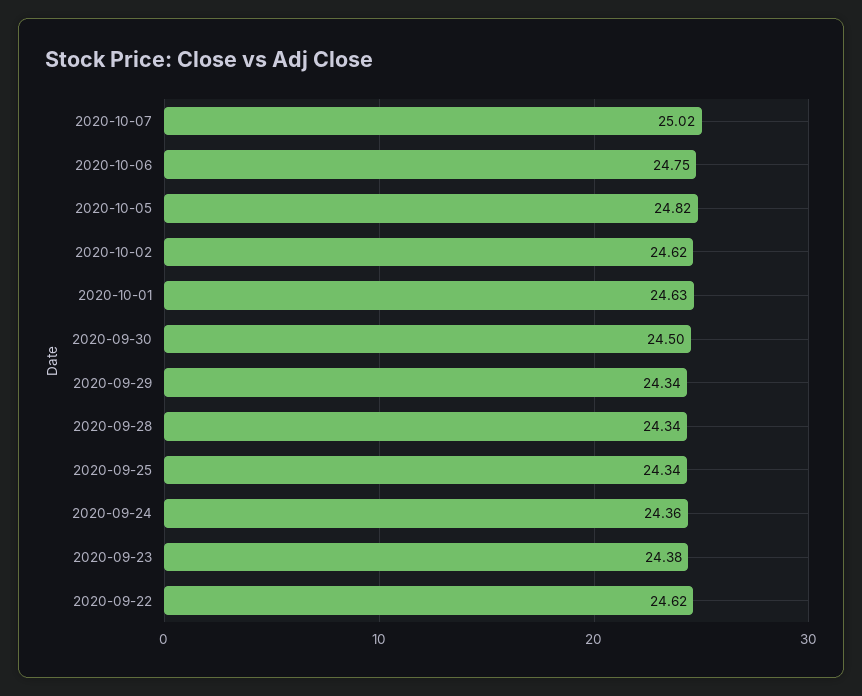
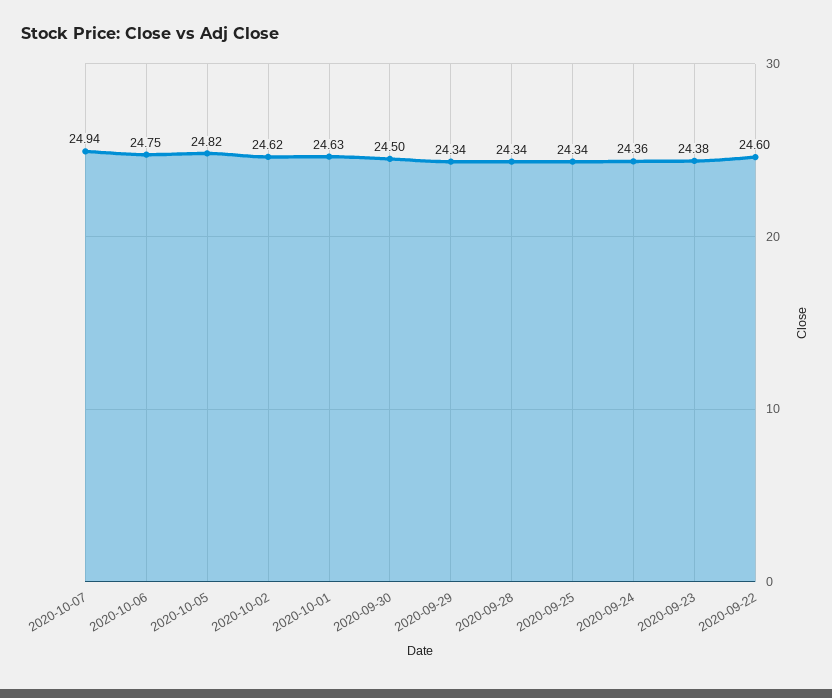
  {
-   "2020-10-07": 25.02,
+   "2020-10-07": 24.94,
    "2020-10-06": 24.75,
    "2020-10-05": 24.82,
    "2020-10-02": 24.62,
    "2020-10-01": 24.63,
    "2020-09-30": 24.5,
    "2020-09-29": 24.34,
    "2020-09-28": 24.34,
    "2020-09-25": 24.34,
    "2020-09-24": 24.36,
    "2020-09-23": 24.38,
-   "2020-09-22": 24.62
+   "2020-09-22": 24.6
  }

